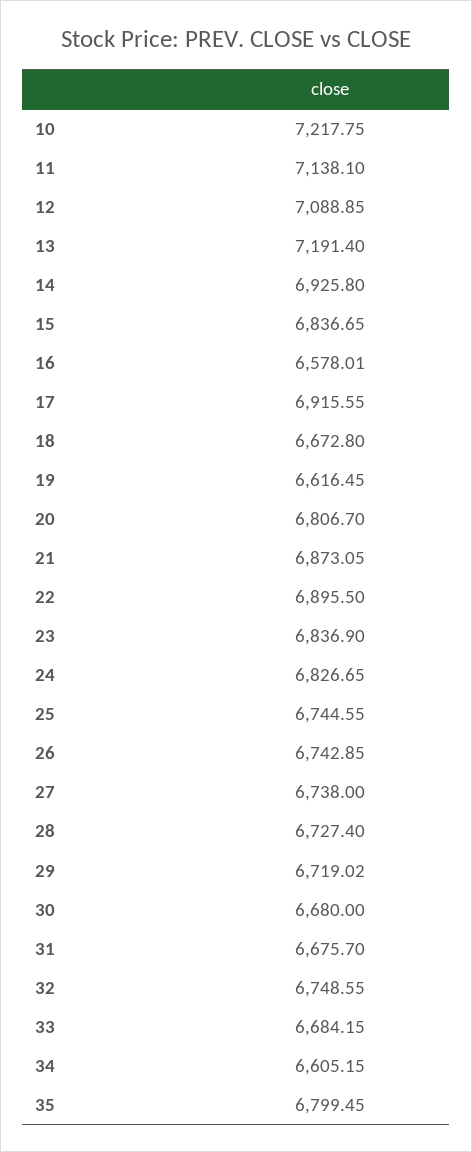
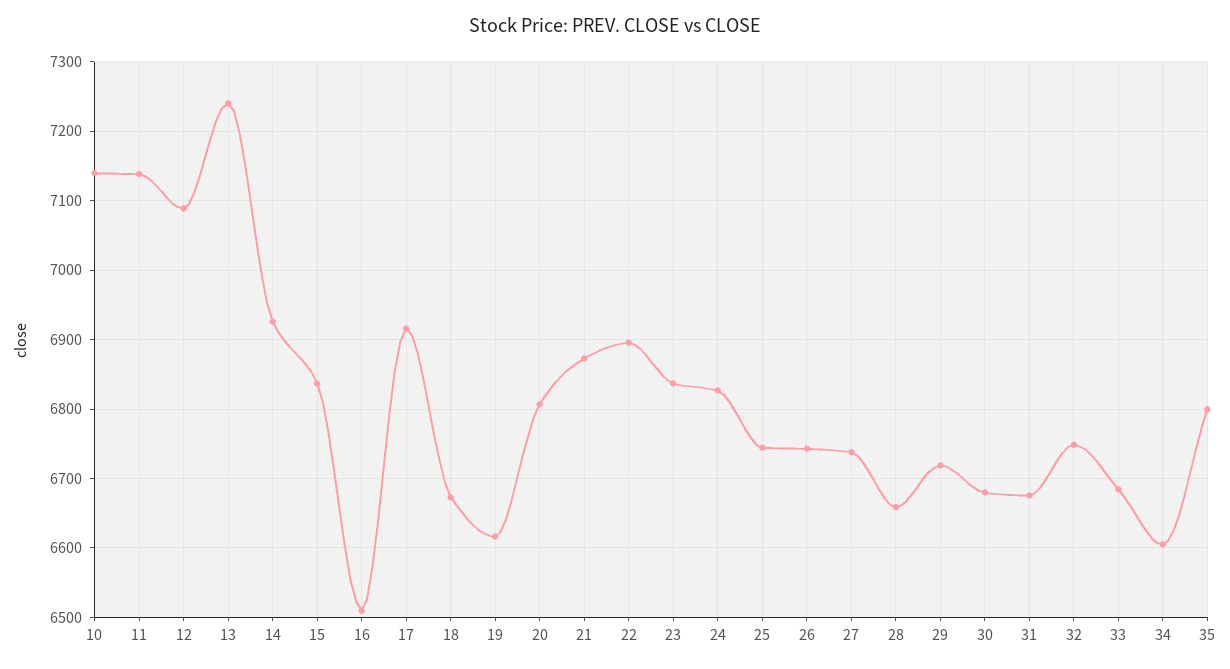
  {
-   "10": 7217.75,
+   "10": 7140,
    "11": 7138.1,
    "12": 7088.85,
-   "13": 7191.4,
+   "13": 7240,
    "14": 6925.8,
    "15": 6836.65,
-   "16": 6578.01,
+   "16": 6510,
    "17": 6915.55,
    "18": 6672.8,
    "19": 6616.45,
    "20": 6806.7,
    "21": 6873.05,
    "22": 6895.5,
    "23": 6836.9,
    "24": 6826.65,
    "25": 6744.55,
    "26": 6742.85,
    "27": 6738,
-   "28": 6727.4,
+   "28": 6660,
    "29": 6719.02,
    "30": 6680,
    "31": 6675.7,
    "32": 6748.55,
    "33": 6684.15,
    "34": 6605.15,
    "35": 6799.45
  }

